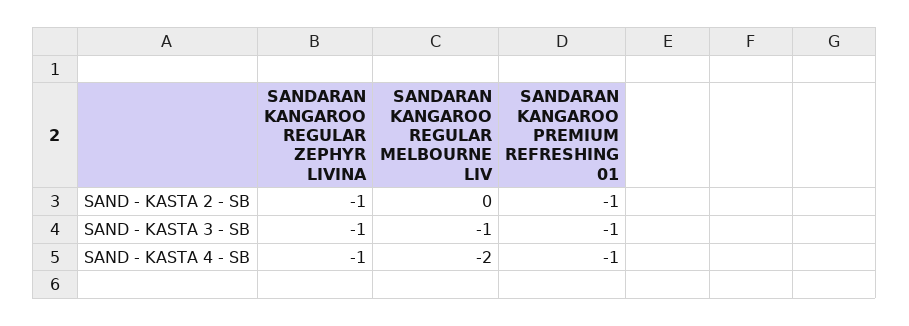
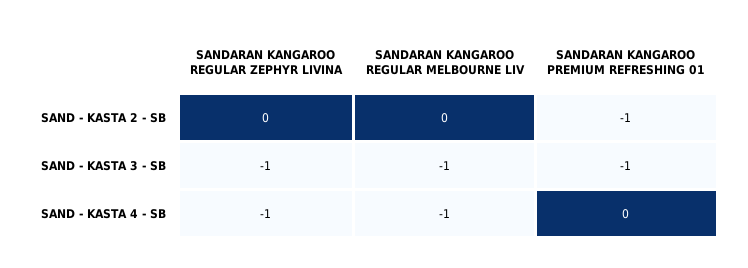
  {
    "SANDARAN KANGAROO REGULAR ZEPHYR LIVINA": {
-     "SAND - KASTA 2 - SB": -1,
+     "SAND - KASTA 2 - SB": 0,
      "SAND - KASTA 3 - SB": -1,
      "SAND - KASTA 4 - SB": -1
    },
    "SANDARAN KANGAROO REGULAR MELBOURNE LIV": {
      "SAND - KASTA 2 - SB": 0,
      "SAND - KASTA 3 - SB": -1,
-     "SAND - KASTA 4 - SB": -2
+     "SAND - KASTA 4 - SB": -1
    },
    "SANDARAN KANGAROO PREMIUM REFRESHING 01": {
      "SAND - KASTA 2 - SB": -1,
      "SAND - KASTA 3 - SB": -1,
-     "SAND - KASTA 4 - SB": -1
+     "SAND - KASTA 4 - SB": 0
    }
  }

